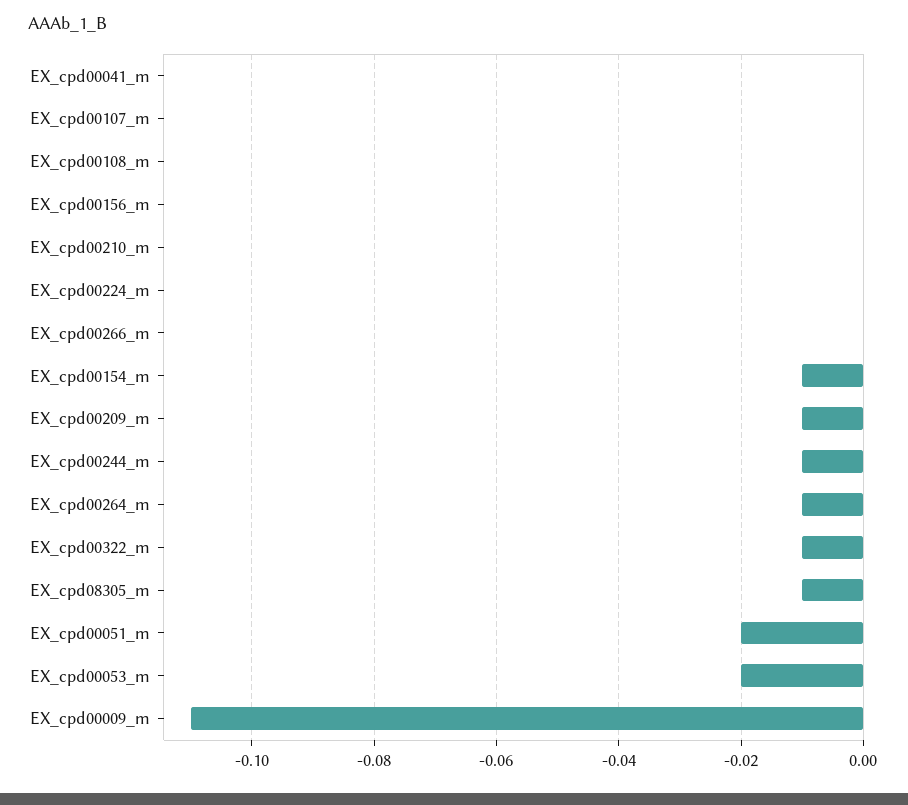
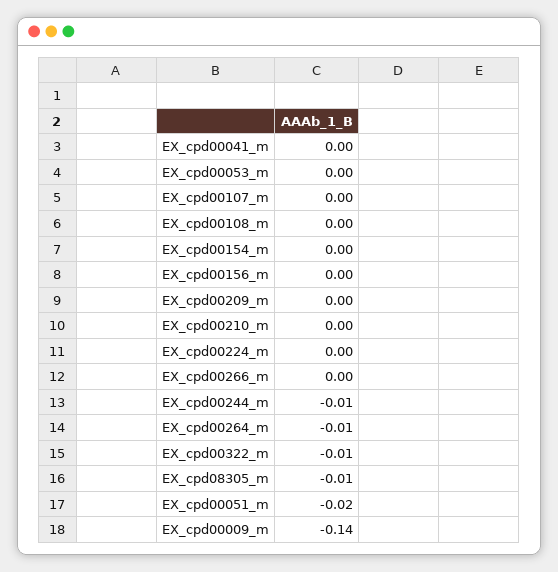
  {
    "EX_cpd00041_m": 0,
    "EX_cpd00107_m": 0,
    "EX_cpd00108_m": 0,
    "EX_cpd00156_m": 0,
    "EX_cpd00210_m": 0,
    "EX_cpd00224_m": 0,
    "EX_cpd00266_m": 0,
-   "EX_cpd00154_m": -0.01,
+   "EX_cpd00154_m": 0,
-   "EX_cpd00209_m": -0.01,
+   "EX_cpd00209_m": 0,
    "EX_cpd00244_m": -0.01,
    "EX_cpd00264_m": -0.01,
    "EX_cpd00322_m": -0.01,
    "EX_cpd08305_m": -0.01,
    "EX_cpd00051_m": -0.02,
-   "EX_cpd00053_m": -0.02,
+   "EX_cpd00053_m": 0,
-   "EX_cpd00009_m": -0.11
+   "EX_cpd00009_m": -0.14
  }

